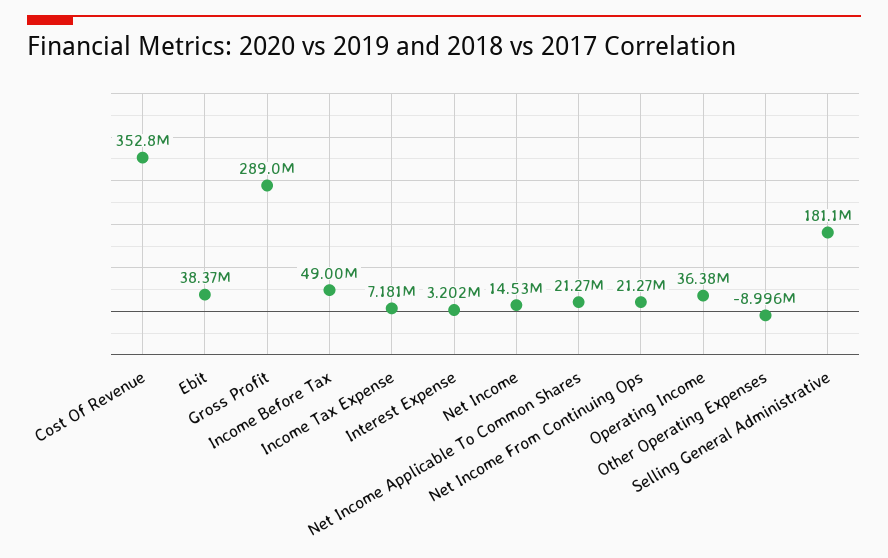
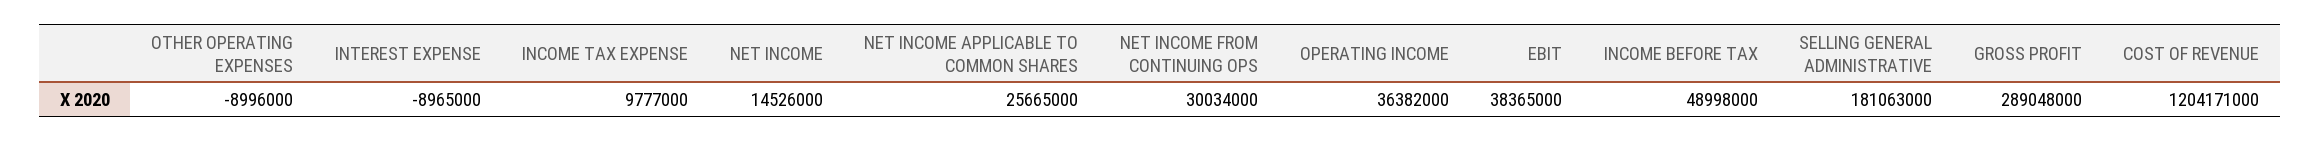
  {
-   "Cost Of Revenue": 352800000,
+   "Cost Of Revenue": 1204171000,
    "Ebit": 38365000,
    "Gross Profit": 289048000,
    "Income Before Tax": 48998000,
-   "Income Tax Expense": 7181000,
+   "Income Tax Expense": 9777000,
-   "Interest Expense": 3202000,
+   "Interest Expense": -8965000,
    "Net Income": 14526000,
-   "Net Income Applicable To Common Shares": 21270000,
+   "Net Income Applicable To Common Shares": 25665000,
-   "Net Income From Continuing Ops": 21270000,
+   "Net Income From Continuing Ops": 30034000,
    "Operating Income": 36382000,
    "Other Operating Expenses": -8996000,
    "Selling General Administrative": 181063000
  }

